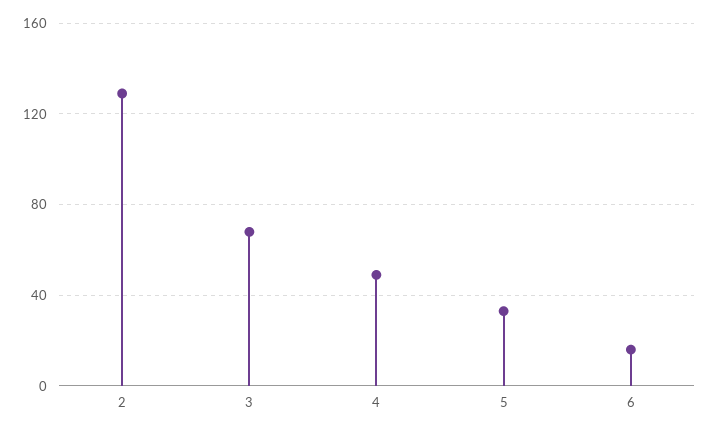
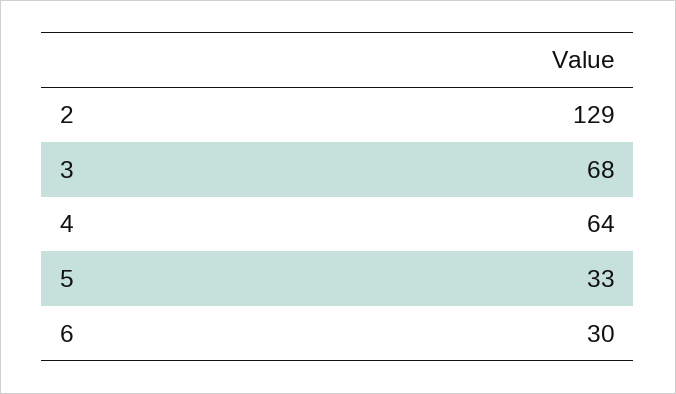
  {
    "2": 129,
    "3": 68,
-   "4": 50,
+   "4": 64,
    "5": 33,
-   "6": 15
+   "6": 30
  }

